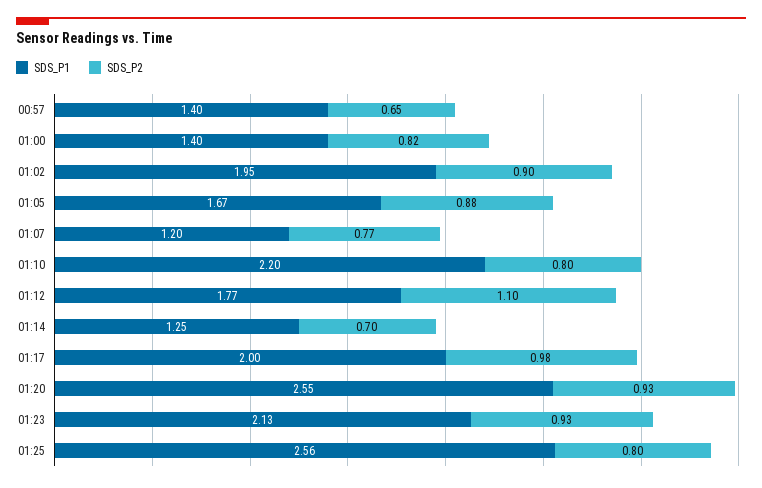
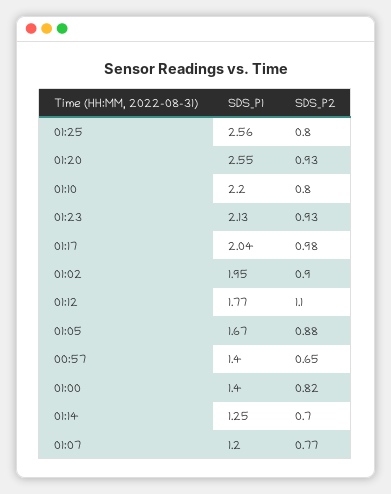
  {
    "SDS_P1": {
      "00:57": 1.4,
      "01:00": 1.4,
      "01:02": 1.95,
      "01:05": 1.67,
      "01:07": 1.2,
      "01:10": 2.2,
      "01:12": 1.77,
      "01:14": 1.25,
-     "01:17": 2,
+     "01:17": 2.04,
      "01:20": 2.55,
      "01:23": 2.13,
      "01:25": 2.56
    },
    "SDS_P2": {
      "00:57": 0.65,
      "01:00": 0.82,
      "01:02": 0.9,
      "01:05": 0.88,
      "01:07": 0.77,
      "01:10": 0.8,
      "01:12": 1.1,
      "01:14": 0.7,
      "01:17": 0.98,
      "01:20": 0.93,
      "01:23": 0.93,
      "01:25": 0.8
    }
  }

